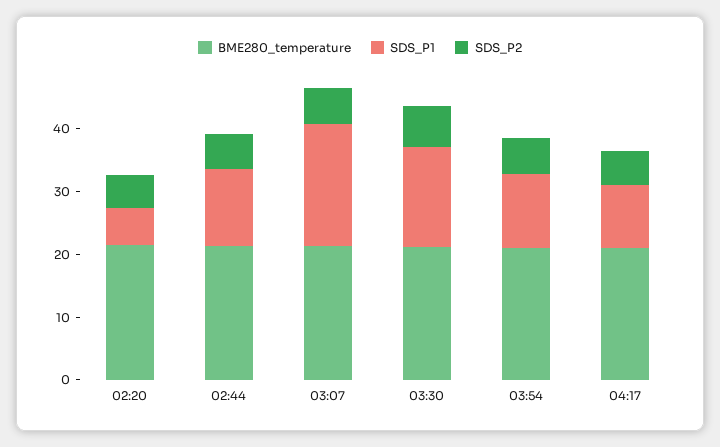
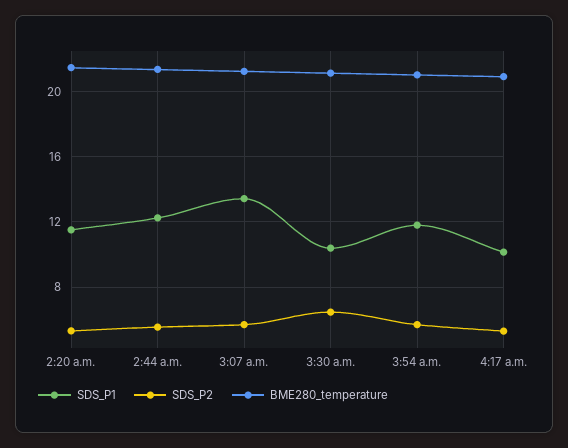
  {
    "BME280_temperature": {
      "02:20": 21.5,
      "02:44": 21.5,
      "03:07": 21.5,
      "03:30": 21,
      "03:54": 21,
      "04:17": 21
    },
    "SDS_P1": {
-     "02:20": 6,
+     "02:20": 11.5,
      "02:44": 12.5,
-     "03:07": 20,
+     "03:07": 13.5,
-     "03:30": 16,
+     "03:30": 10.5,
      "03:54": 12,
      "04:17": 10
    },
    "SDS_P2": {
      "02:20": 5.5,
      "02:44": 5.5,
      "03:07": 5.5,
      "03:30": 6.5,
      "03:54": 5.5,
      "04:17": 5.5
    }
  }

